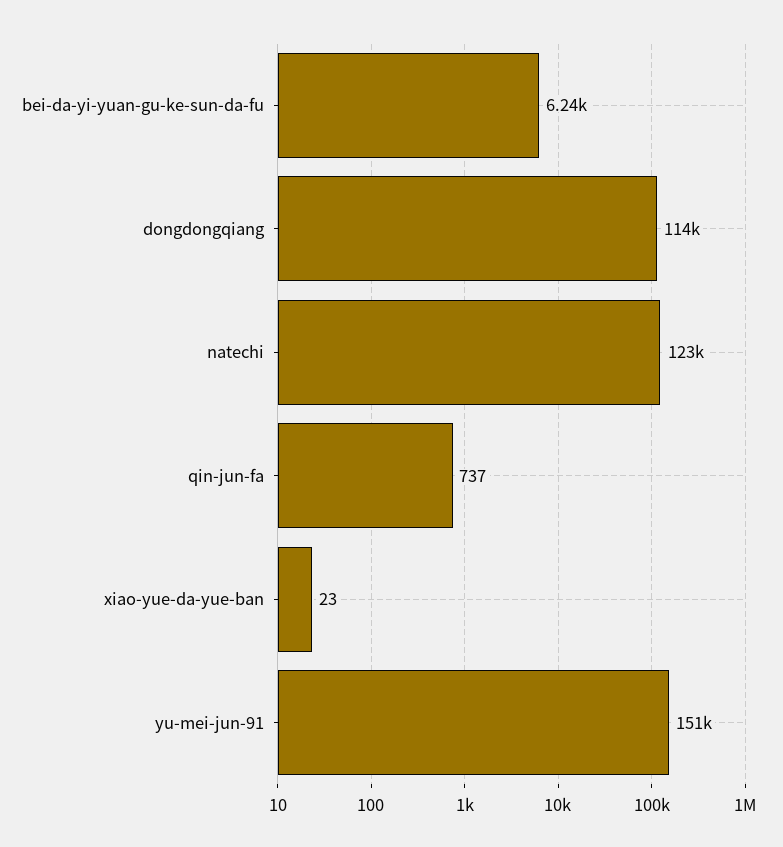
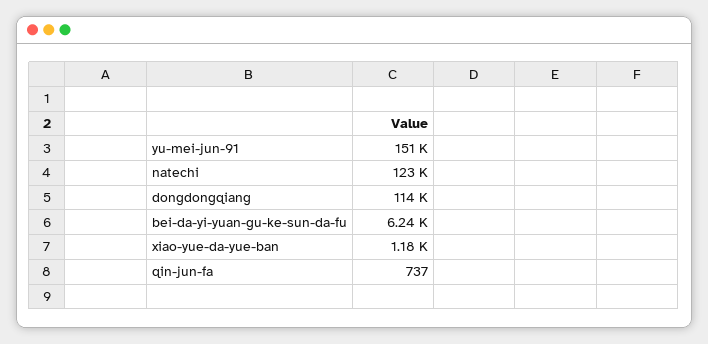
  {
    "bei-da-yi-yuan-gu-ke-sun-da-fu": 6240,
    "dongdongqiang": 114000,
    "natechi": 123000,
    "qin-jun-fa": 737,
-   "xiao-yue-da-yue-ban": 23,
+   "xiao-yue-da-yue-ban": 1180,
    "yu-mei-jun-91": 151000
  }

